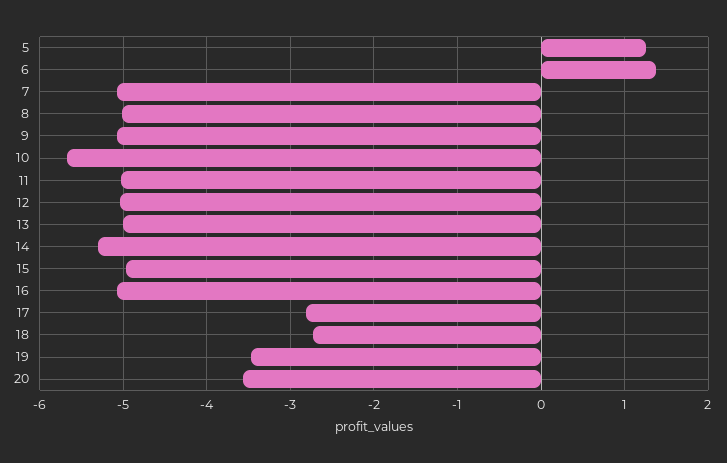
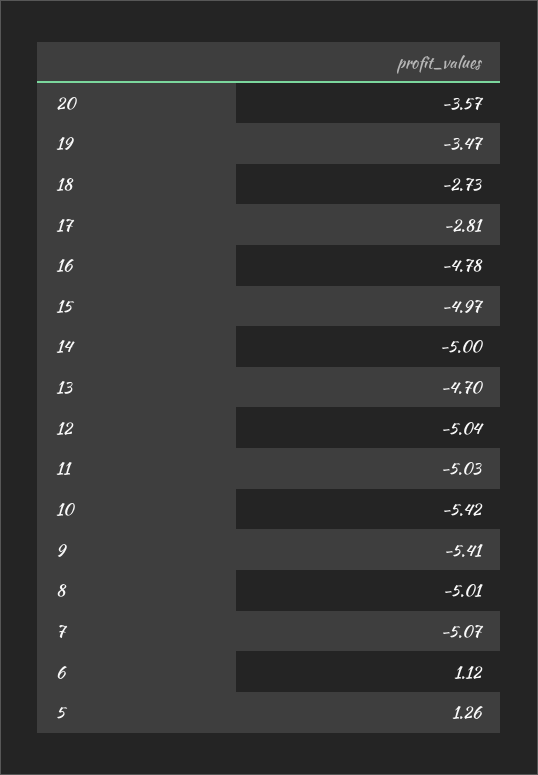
  {
    "5": 1.26,
-   "6": 1.4,
+   "6": 1.12,
    "7": -5.07,
    "8": -5.01,
-   "9": -5.1,
+   "9": -5.41,
-   "10": -5.7,
+   "10": -5.42,
    "11": -5.03,
    "12": -5.04,
-   "13": -5,
+   "13": -4.7,
-   "14": -5.3,
+   "14": -5,
    "15": -4.97,
-   "16": -5.1,
+   "16": -4.78,
    "17": -2.81,
    "18": -2.73,
    "19": -3.47,
    "20": -3.57
  }

